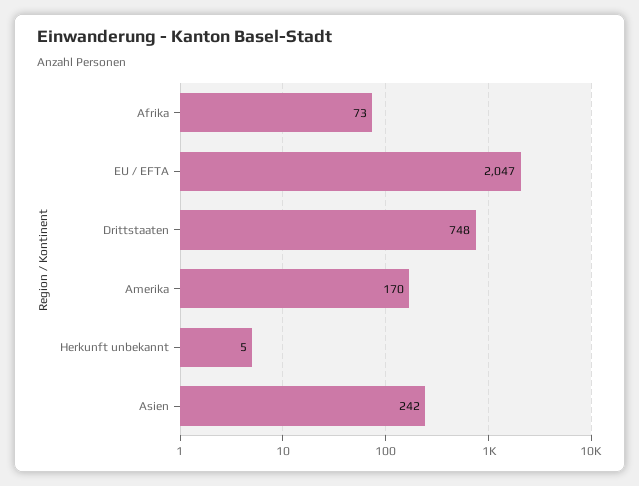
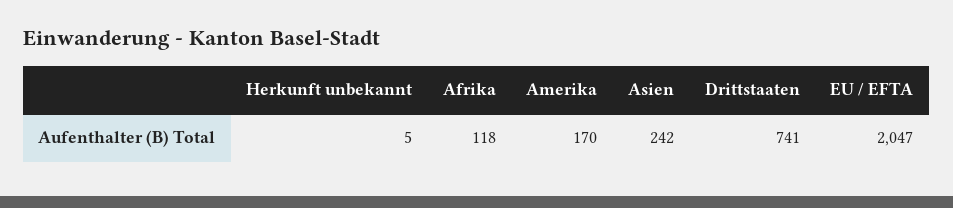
  {
-   "Afrika": 73,
+   "Afrika": 118,
    "EU / EFTA": 2047,
-   "Drittstaaten": 748,
+   "Drittstaaten": 741,
    "Amerika": 170,
    "Herkunft unbekannt": 5,
    "Asien": 242
  }

